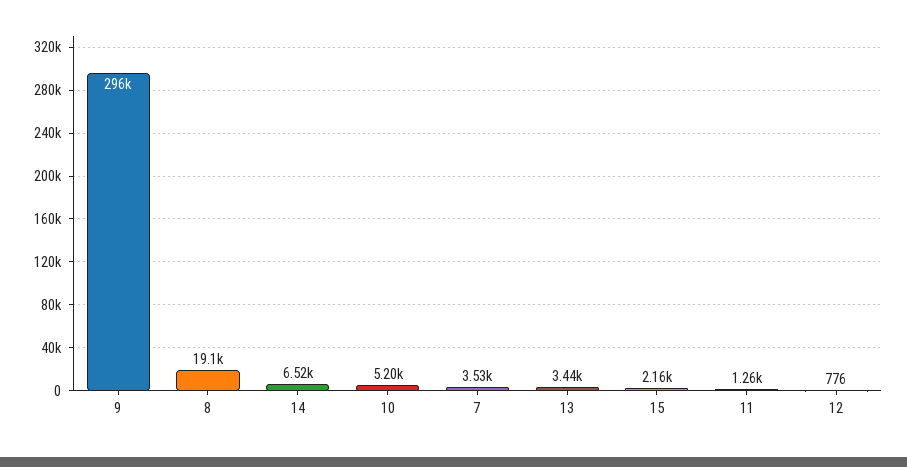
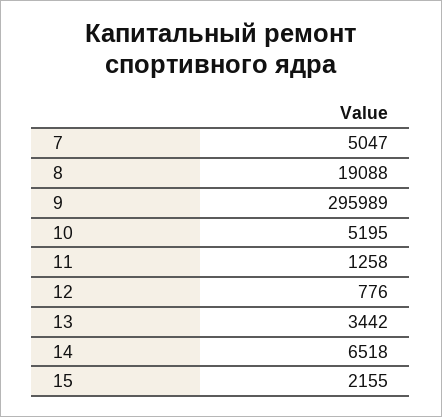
  {
    "9": 295989,
    "8": 19088,
    "14": 6518,
    "10": 5195,
-   "7": 3530,
+   "7": 5047,
    "13": 3442,
    "15": 2155,
    "11": 1258,
    "12": 776
  }

